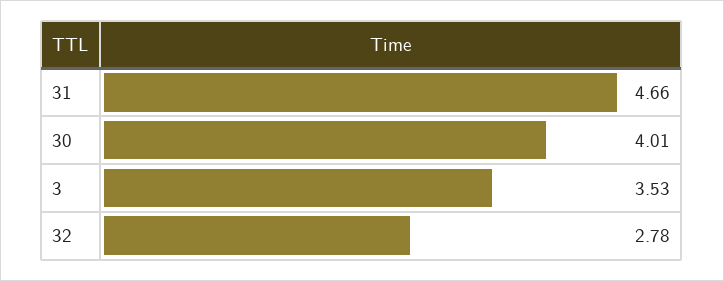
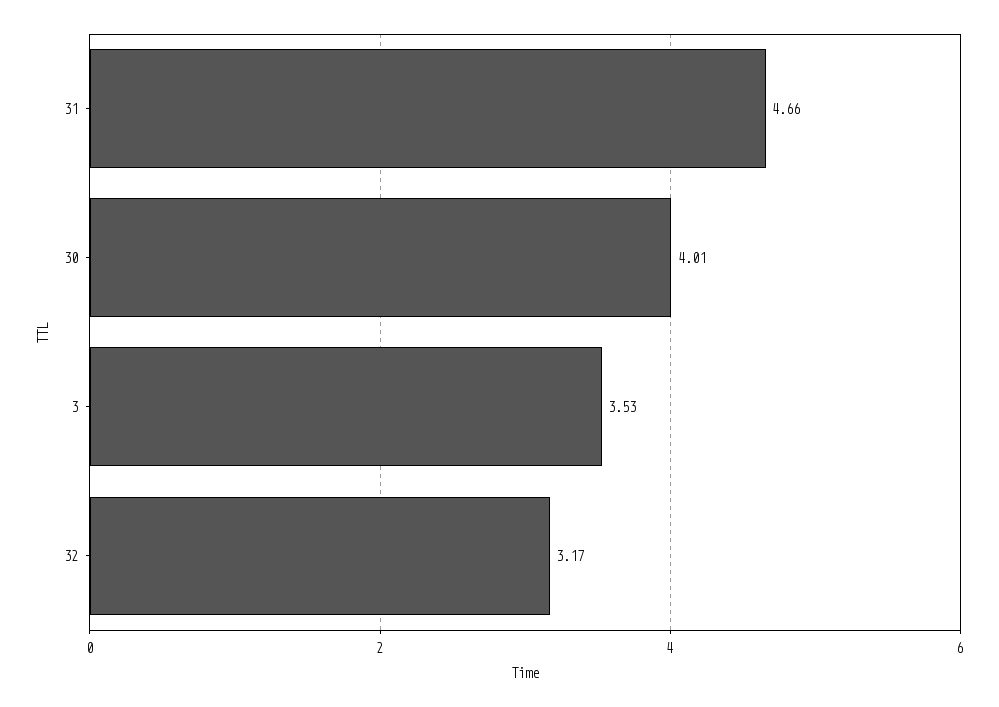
  {
    "31": 4.66,
    "30": 4.01,
    "3": 3.53,
-   "32": 2.78
+   "32": 3.17
  }

